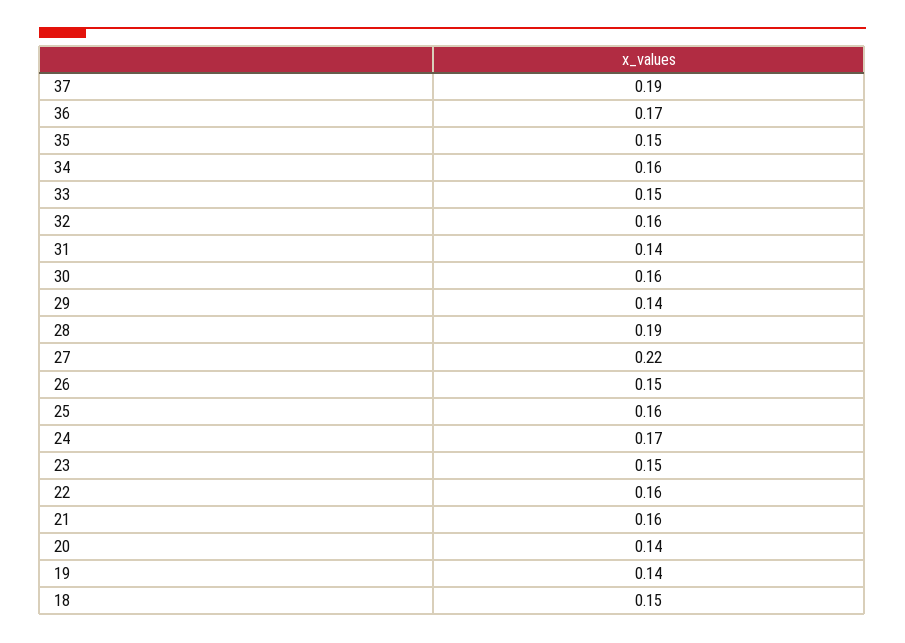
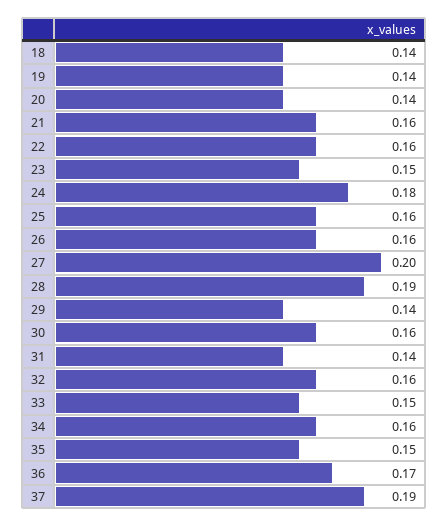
  {
    "37": 0.19,
    "36": 0.17,
    "35": 0.15,
    "34": 0.16,
    "33": 0.15,
    "32": 0.16,
    "31": 0.14,
    "30": 0.16,
    "29": 0.14,
    "28": 0.19,
-   "27": 0.22,
+   "27": 0.2,
-   "26": 0.15,
+   "26": 0.16,
    "25": 0.16,
-   "24": 0.17,
+   "24": 0.18,
    "23": 0.15,
    "22": 0.16,
    "21": 0.16,
    "20": 0.14,
    "19": 0.14,
-   "18": 0.15
+   "18": 0.14
  }

